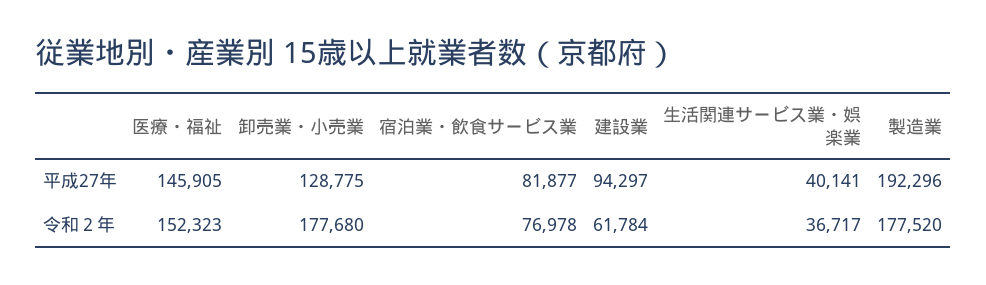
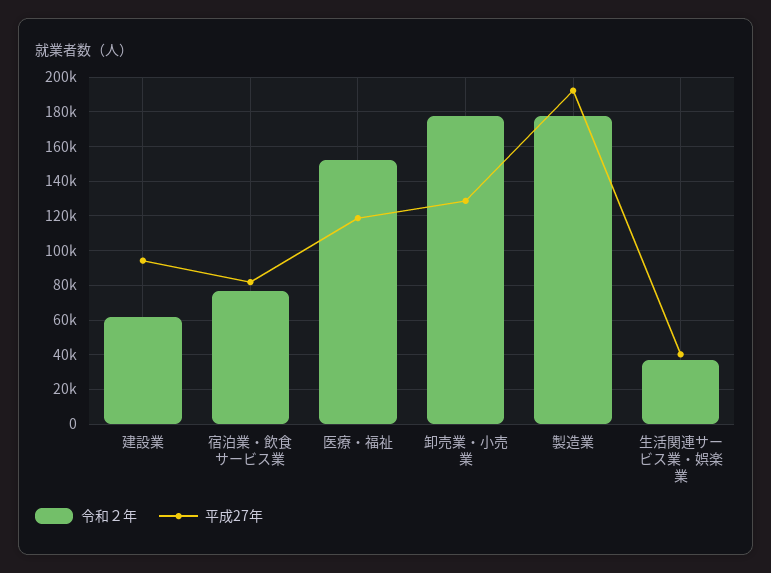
  {
    "平成27年": {
-     "医療・福祉": 145905,
+     "医療・福祉": 120000,
      "卸売業・小売業": 128775,
      "宿泊業・飲食サービス業": 81877,
      "建設業": 94297,
      "生活関連サービス業・娯楽業": 40141,
      "製造業": 192296
    },
    "令和２年": {
      "医療・福祉": 152323,
      "卸売業・小売業": 177680,
      "宿泊業・飲食サービス業": 76978,
      "建設業": 61784,
      "生活関連サービス業・娯楽業": 36717,
      "製造業": 177520
    }
  }

